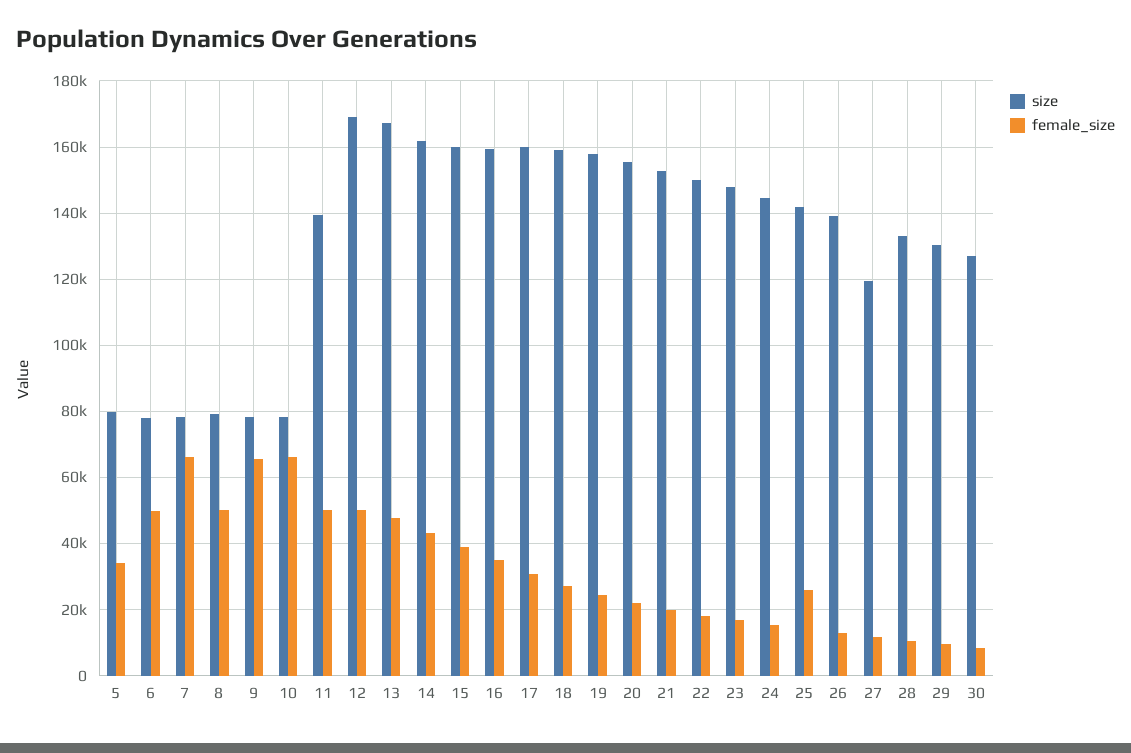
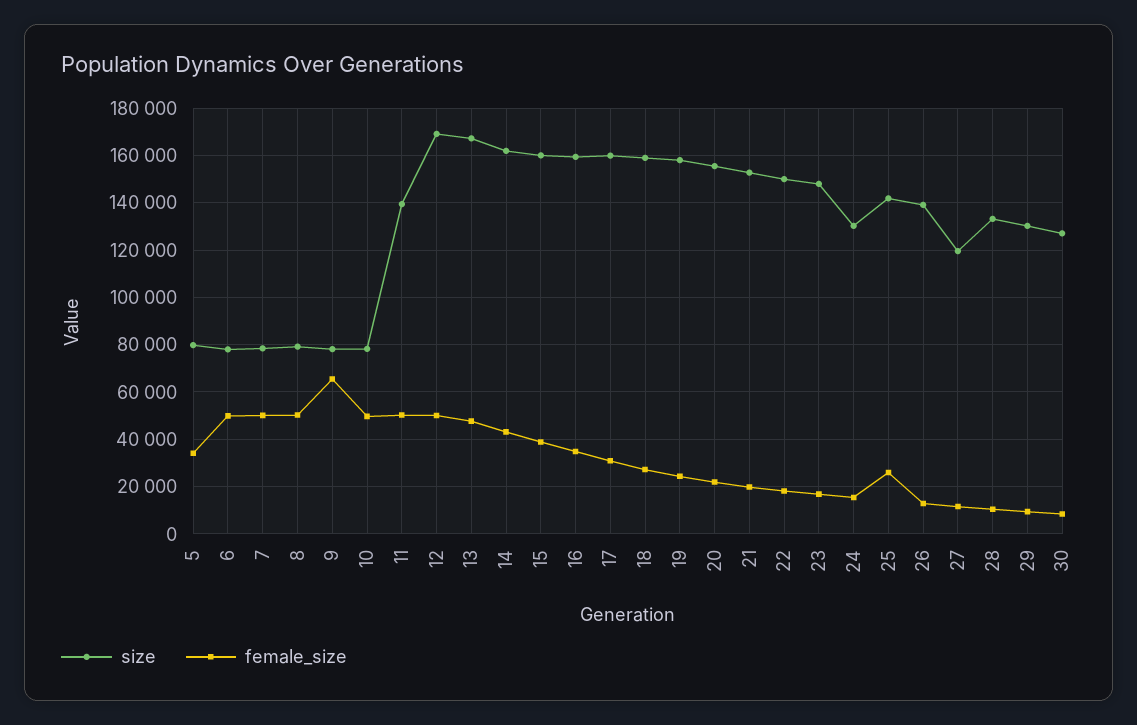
  {
    "size": {
      "5": 80000,
      "6": 78000,
      "7": 78000,
      "8": 80000,
      "9": 78000,
      "10": 78000,
      "11": 140000,
      "12": 170000,
      "13": 168000,
      "14": 162000,
      "15": 160000,
      "16": 160000,
      "17": 160000,
      "18": 158000,
      "19": 158000,
      "20": 156000,
      "21": 152000,
      "22": 150000,
      "23": 148000,
-     "24": 144000,
+     "24": 130000,
      "25": 142000,
      "26": 140000,
      "27": 120000,
      "28": 134000,
      "29": 130000,
      "30": 128000
    },
    "female_size": {
      "5": 34000,
      "6": 50000,
-     "7": 66000,
+     "7": 50000,
      "8": 50000,
      "9": 66000,
-     "10": 66000,
+     "10": 50000,
      "11": 50000,
      "12": 50000,
      "13": 48000,
      "14": 44000,
      "15": 38000,
      "16": 34000,
      "17": 30000,
      "18": 28000,
      "19": 24000,
      "20": 22000,
      "21": 20000,
      "22": 18000,
      "23": 16000,
      "24": 16000,
      "25": 26000,
      "26": 12000,
      "27": 12000,
      "28": 10000,
      "29": 10000,
      "30": 8000
    }
  }

